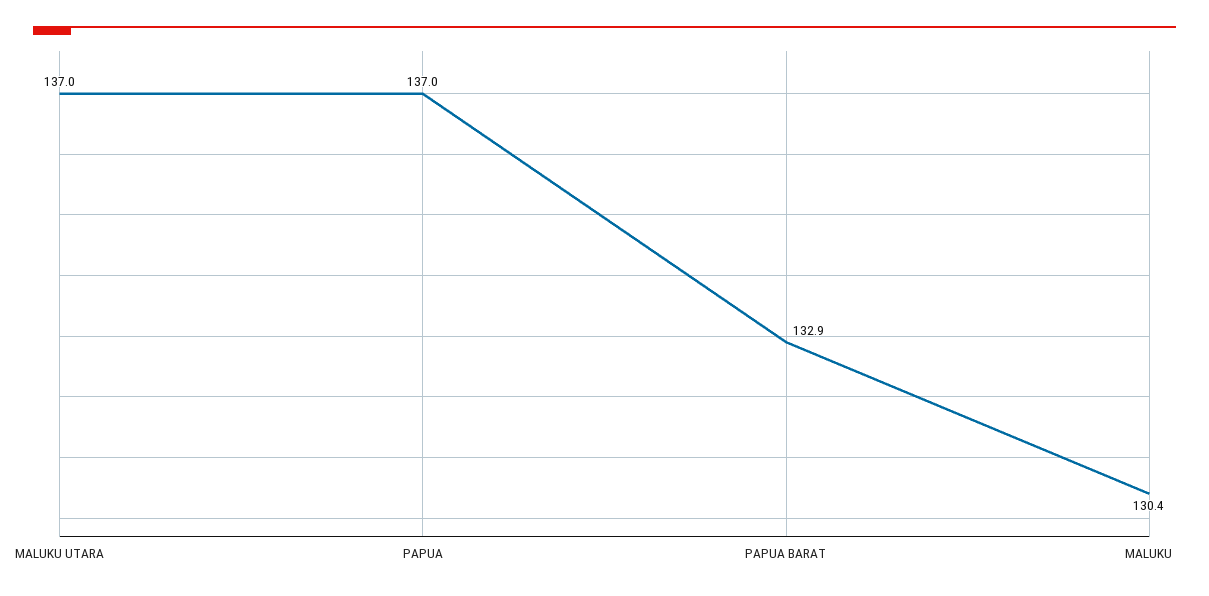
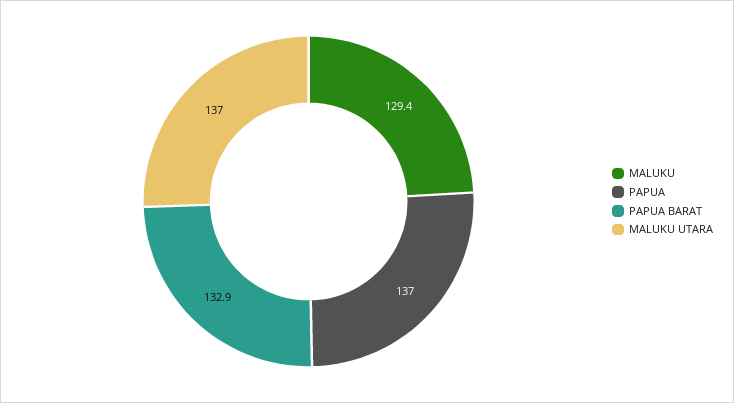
  {
    "MALUKU UTARA": 137,
    "PAPUA": 137,
    "PAPUA BARAT": 132.9,
-   "MALUKU": 130.4
+   "MALUKU": 129.4
  }

